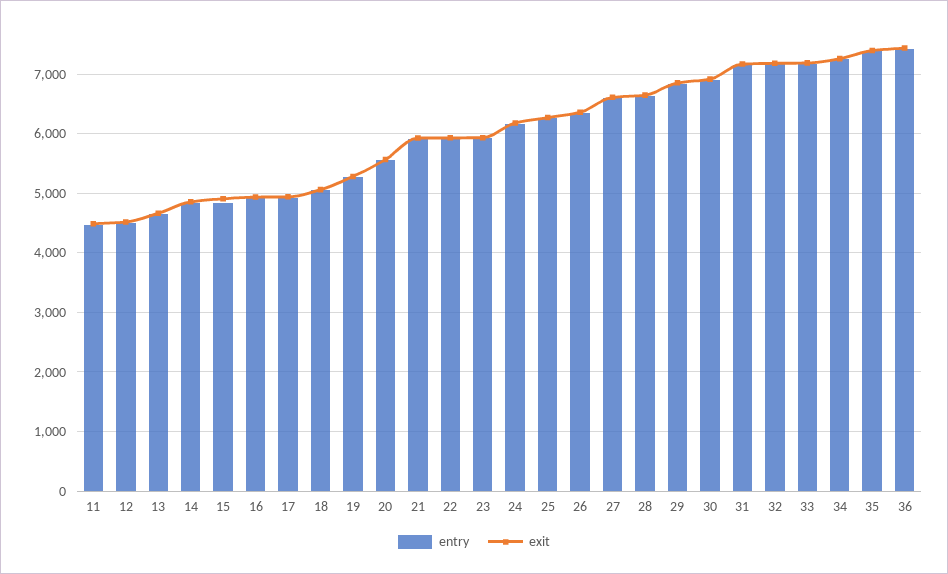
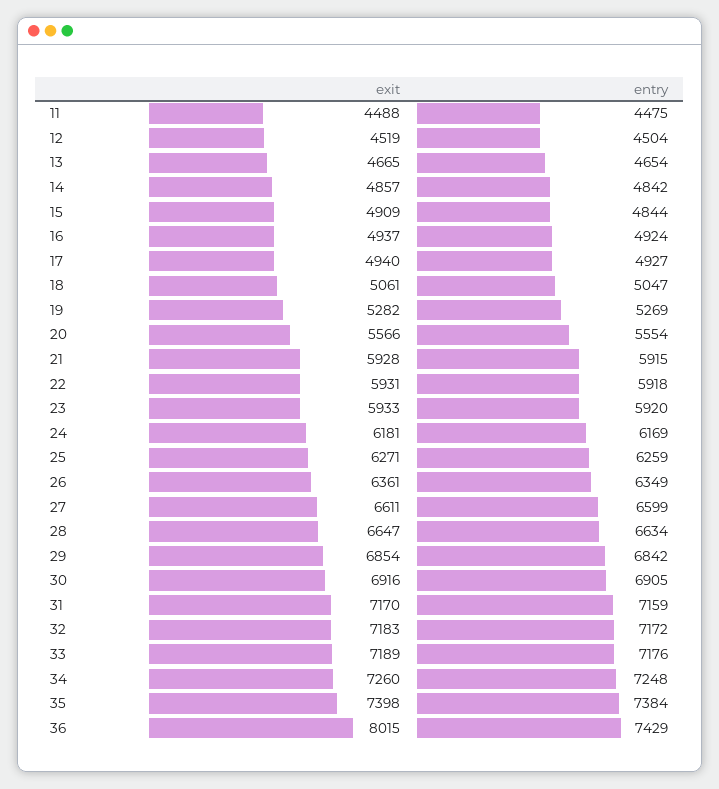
  {
    "entry": {
      "11": 4475,
      "12": 4504,
      "13": 4654,
      "14": 4842,
      "15": 4844,
      "16": 4924,
      "17": 4927,
      "18": 5047,
      "19": 5269,
      "20": 5554,
      "21": 5915,
      "22": 5918,
      "23": 5920,
      "24": 6169,
      "25": 6259,
      "26": 6349,
      "27": 6599,
      "28": 6634,
      "29": 6842,
      "30": 6905,
      "31": 7159,
      "32": 7172,
      "33": 7176,
      "34": 7248,
      "35": 7384,
      "36": 7429
    },
    "exit": {
      "11": 4488,
      "12": 4519,
      "13": 4665,
      "14": 4857,
      "15": 4909,
      "16": 4937,
      "17": 4940,
      "18": 5061,
      "19": 5282,
      "20": 5566,
      "21": 5928,
      "22": 5931,
      "23": 5933,
      "24": 6181,
      "25": 6271,
      "26": 6361,
      "27": 6611,
      "28": 6647,
      "29": 6854,
      "30": 6916,
      "31": 7170,
      "32": 7183,
      "33": 7189,
      "34": 7260,
      "35": 7398,
-     "36": 7400
+     "36": 8015
    }
  }

